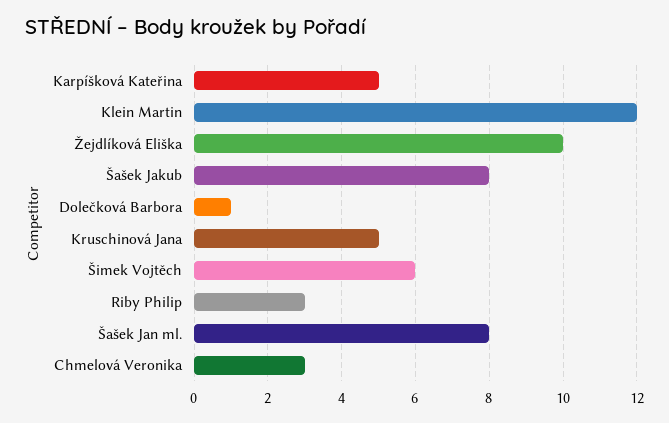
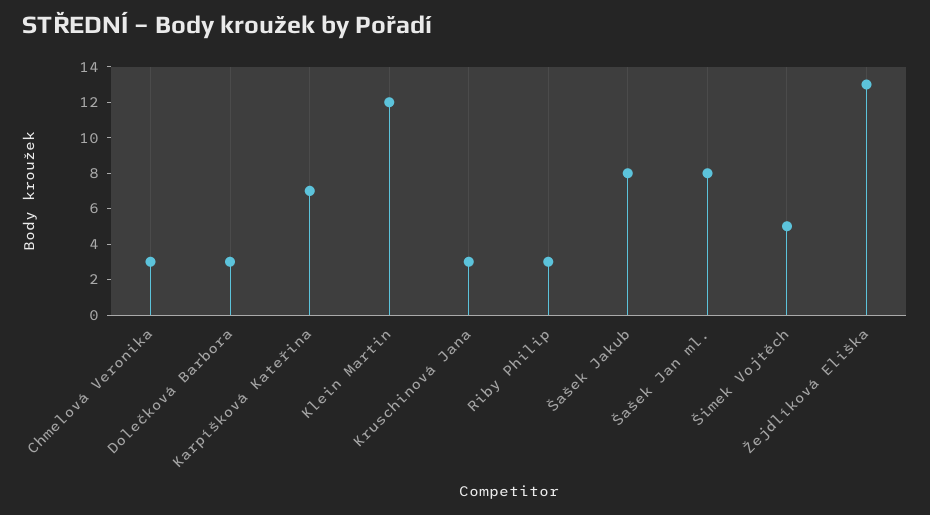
  {
-   "Karpíšková Kateřina": 5,
+   "Karpíšková Kateřina": 7,
    "Klein Martin": 12,
-   "Žejdlíková Eliška": 10,
+   "Žejdlíková Eliška": 13,
    "Šašek Jakub": 8,
-   "Dolečková Barbora": 1,
+   "Dolečková Barbora": 3,
-   "Kruschinová Jana": 5,
+   "Kruschinová Jana": 3,
-   "Šimek Vojtěch": 6,
+   "Šimek Vojtěch": 5,
    "Riby Philip": 3,
    "Šašek Jan ml.": 8,
    "Chmelová Veronika": 3
  }

